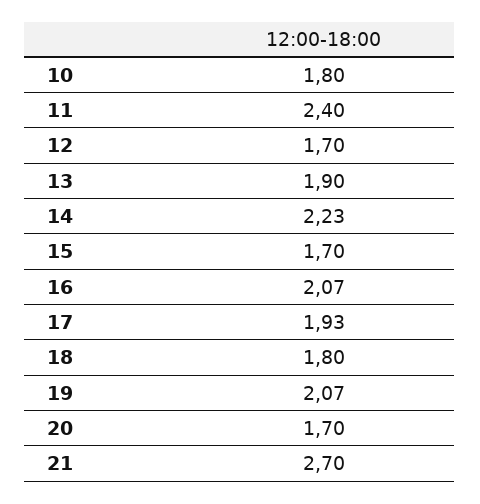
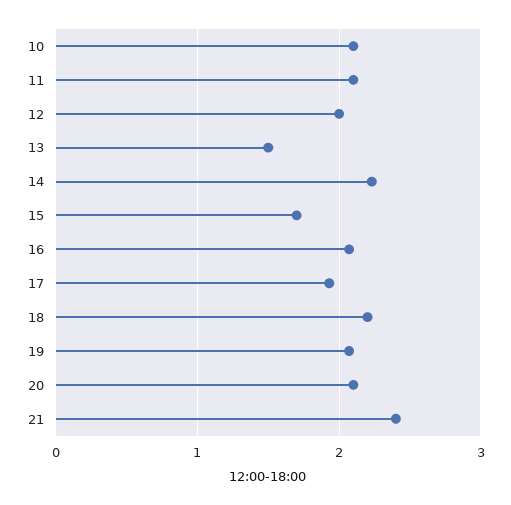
  {
-   "10": 1.8,
+   "10": 2.1,
-   "11": 2.4,
+   "11": 2.1,
-   "12": 1.7,
+   "12": 2,
-   "13": 1.9,
+   "13": 1.5,
    "14": 2.23,
    "15": 1.7,
    "16": 2.07,
    "17": 1.93,
-   "18": 1.8,
+   "18": 2.2,
    "19": 2.07,
-   "20": 1.7,
+   "20": 2.1,
-   "21": 2.7
+   "21": 2.4
  }

